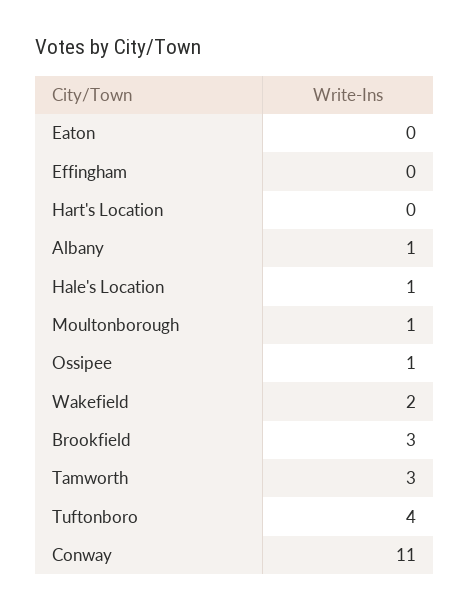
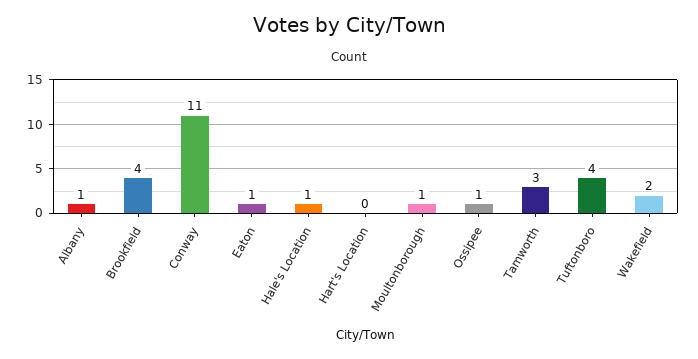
  {
-   "Eaton": 0,
+   "Eaton": 1,
-   "Effingham": 0,
    "Hart's Location": 0,
    "Albany": 1,
    "Hale's Location": 1,
    "Moultonborough": 1,
    "Ossipee": 1,
    "Wakefield": 2,
-   "Brookfield": 3,
+   "Brookfield": 4,
    "Tamworth": 3,
    "Tuftonboro": 4,
    "Conway": 11
  }

